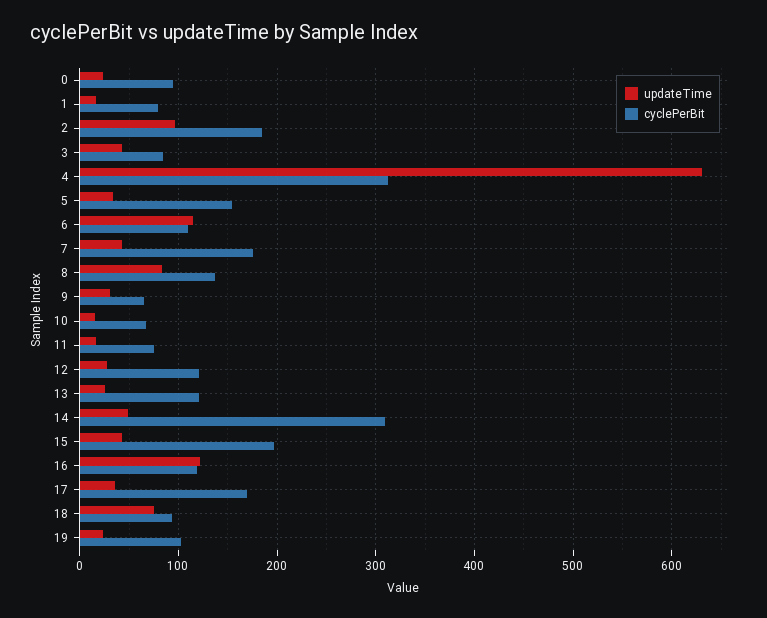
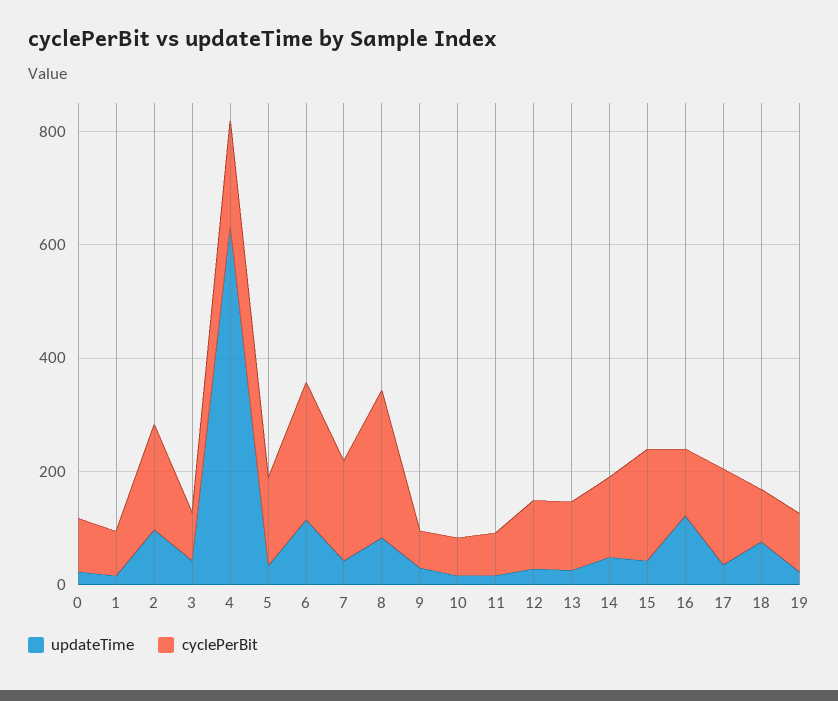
  {
    "updateTime": {
      "0": 20,
      "1": 20,
      "2": 100,
      "3": 40,
      "4": 630,
      "5": 30,
      "6": 110,
      "7": 40,
      "8": 80,
      "9": 30,
      "10": 20,
      "11": 20,
      "12": 30,
      "13": 30,
      "14": 50,
      "15": 40,
      "16": 120,
      "17": 40,
      "18": 80,
      "19": 20
    },
    "cyclePerBit": {
      "0": 90,
      "1": 80,
      "2": 190,
      "3": 80,
-     "4": 310,
+     "4": 200,
      "5": 150,
-     "6": 110,
+     "6": 250,
      "7": 180,
-     "8": 140,
+     "8": 250,
      "9": 60,
      "10": 70,
      "11": 80,
      "12": 120,
      "13": 120,
-     "14": 310,
+     "14": 150,
      "15": 200,
      "16": 120,
      "17": 170,
      "18": 90,
      "19": 100
    }
  }

